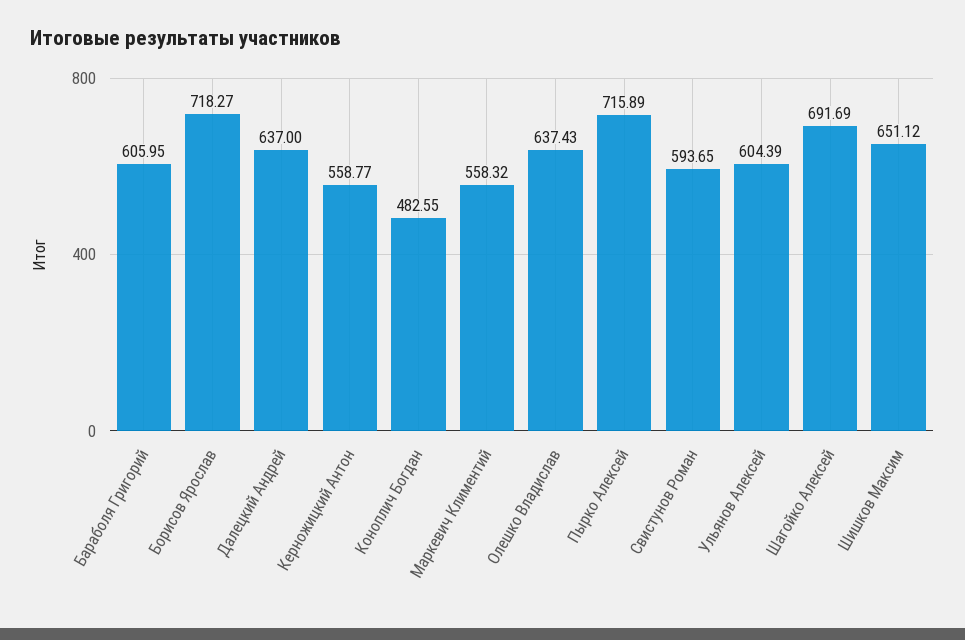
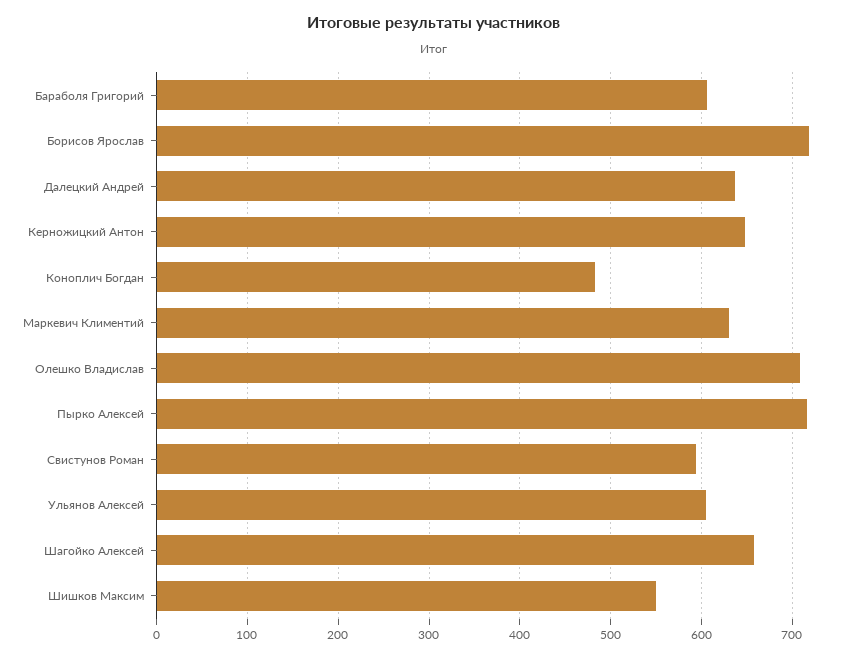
  {
    "Бараболя Григорий": 605.95,
    "Борисов Ярослав": 718.27,
    "Далецкий Андрей": 637,
-   "Керножицкий Антон": 558.77,
+   "Керножицкий Антон": 650,
    "Коноплич Богдан": 482.55,
-   "Маркевич Климентий": 558.32,
+   "Маркевич Климентий": 630,
-   "Олешко Владислав": 637.43,
+   "Олешко Владислав": 710,
    "Пырко Алексей": 715.89,
    "Свистунов Роман": 593.65,
    "Ульянов Алексей": 604.39,
-   "Шагойко Алексей": 691.69,
+   "Шагойко Алексей": 660,
-   "Шишков Максим": 651.12
+   "Шишков Максим": 550
  }

